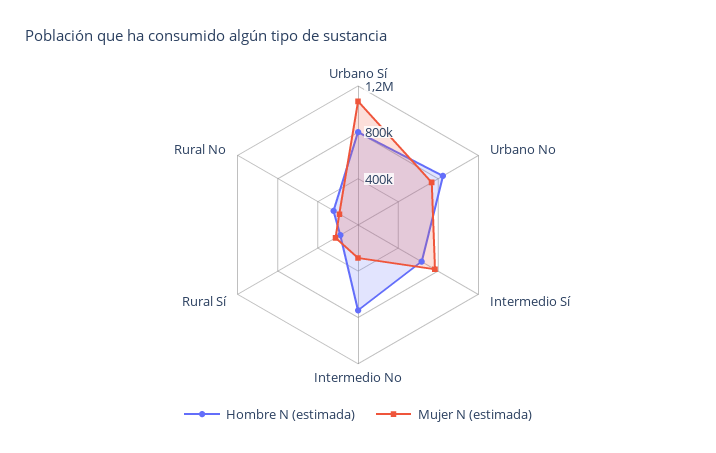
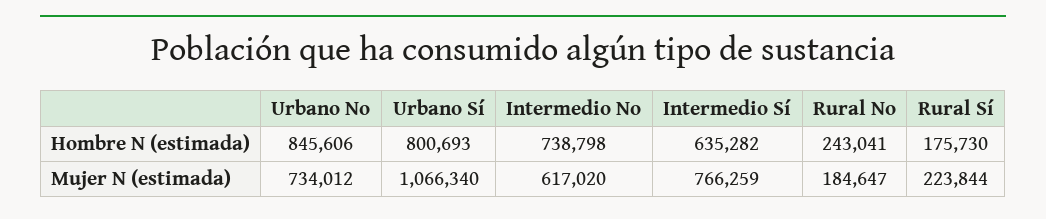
  {
    "Hombre N (estimada)": {
      "Urbano Sí": 800693,
      "Urbano No": 845606,
      "Intermedio Sí": 635282,
      "Intermedio No": 738798,
      "Rural Sí": 175730,
      "Rural No": 243041
    },
    "Mujer N (estimada)": {
      "Urbano Sí": 1066340,
      "Urbano No": 734012,
      "Intermedio Sí": 766259,
-     "Intermedio No": 300000,
+     "Intermedio No": 617020,
      "Rural Sí": 223844,
      "Rural No": 184647
    }
  }

